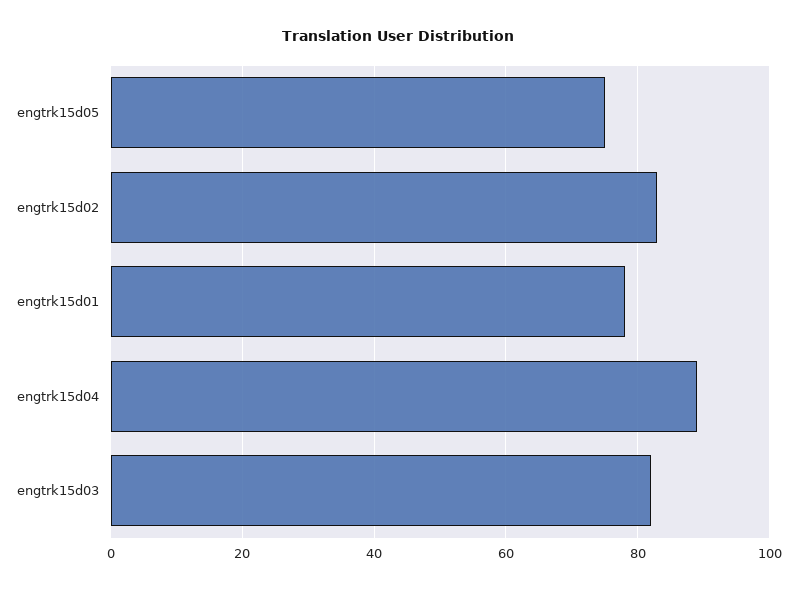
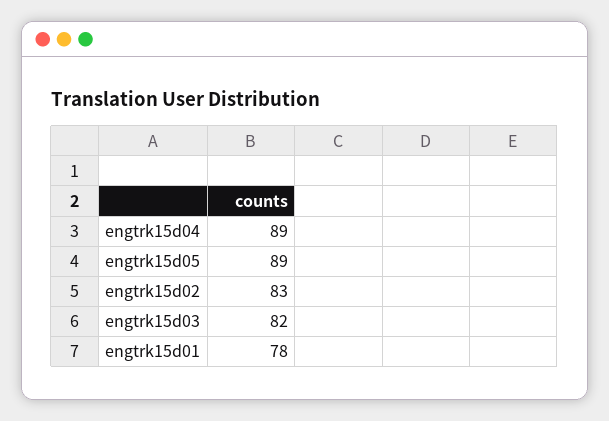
  {
-   "engtrk15d05": 75,
+   "engtrk15d05": 89,
    "engtrk15d02": 83,
    "engtrk15d01": 78,
    "engtrk15d04": 89,
    "engtrk15d03": 82
  }

